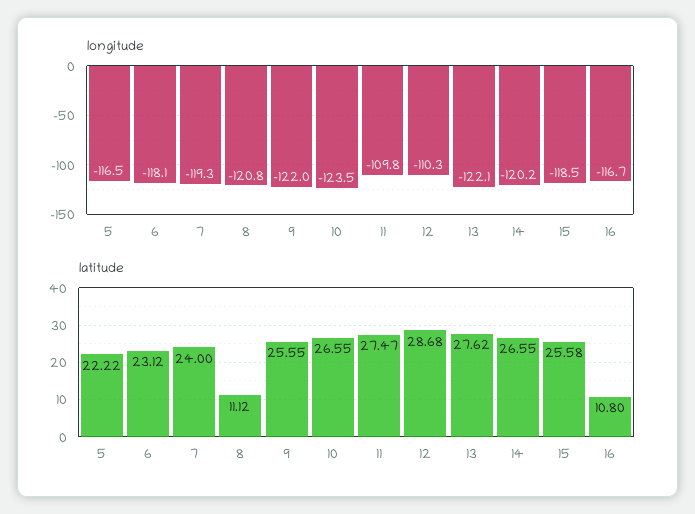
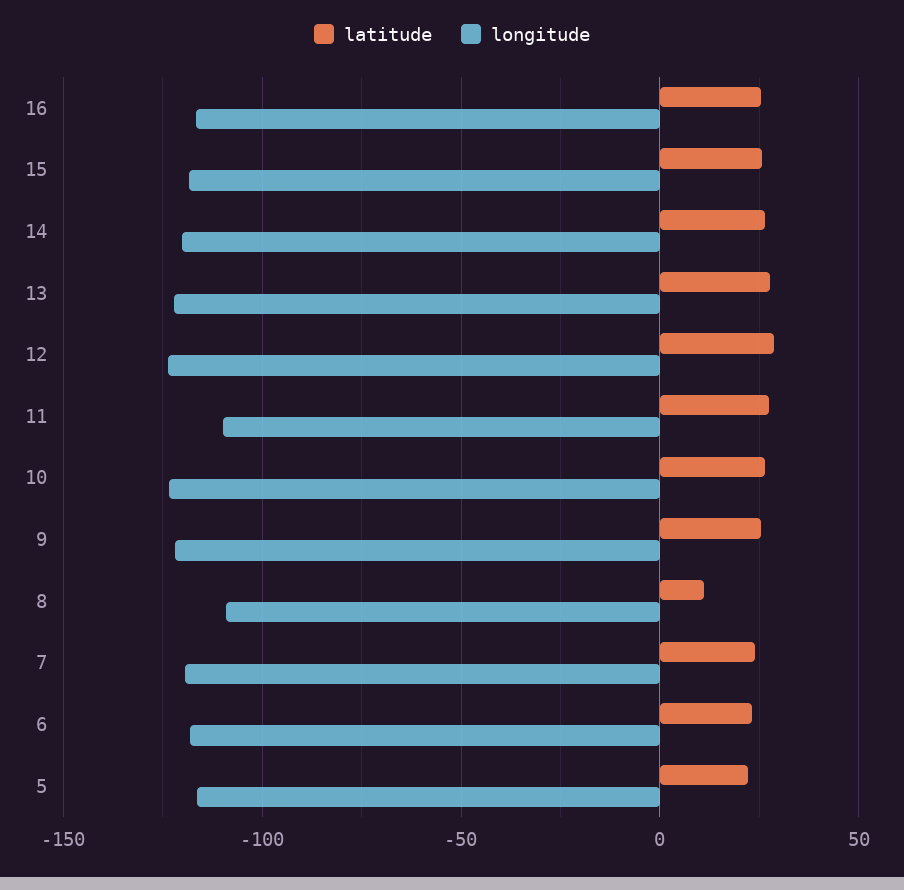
  {
    "longitude": {
      "5": -116.5,
      "6": -118.1,
      "7": -119.3,
-     "8": -120.8,
+     "8": -110,
      "9": -122,
      "10": -123.5,
      "11": -109.8,
-     "12": -110.3,
+     "12": -125,
      "13": -122.1,
      "14": -120.2,
      "15": -118.5,
      "16": -116.7
    },
    "latitude": {
      "5": 22.22,
      "6": 23.12,
      "7": 24,
      "8": 11.12,
      "9": 25.55,
      "10": 26.55,
      "11": 27.47,
      "12": 28.68,
      "13": 27.62,
      "14": 26.55,
      "15": 25.58,
-     "16": 10.8
+     "16": 25
    }
  }

